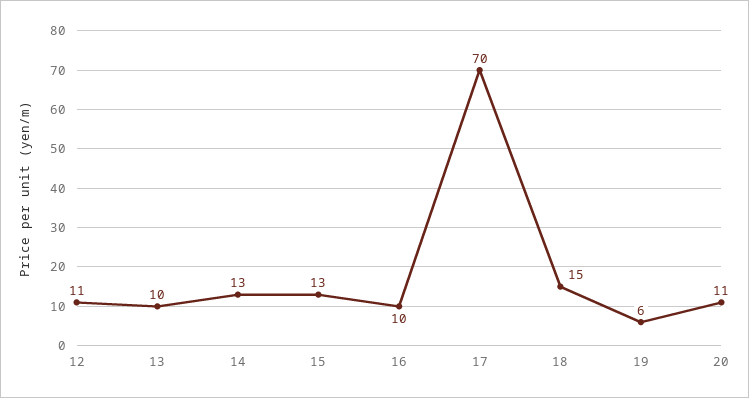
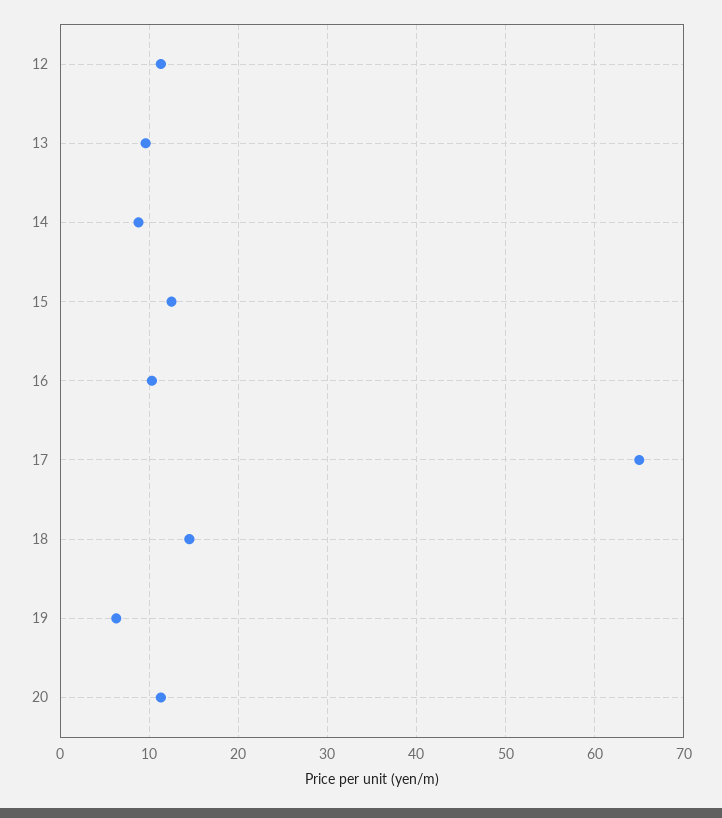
  {
    "12": 11,
    "13": 10,
-   "14": 13,
+   "14": 9,
    "15": 13,
    "16": 10,
-   "17": 70,
+   "17": 65,
    "18": 15,
    "19": 6,
    "20": 11
  }

